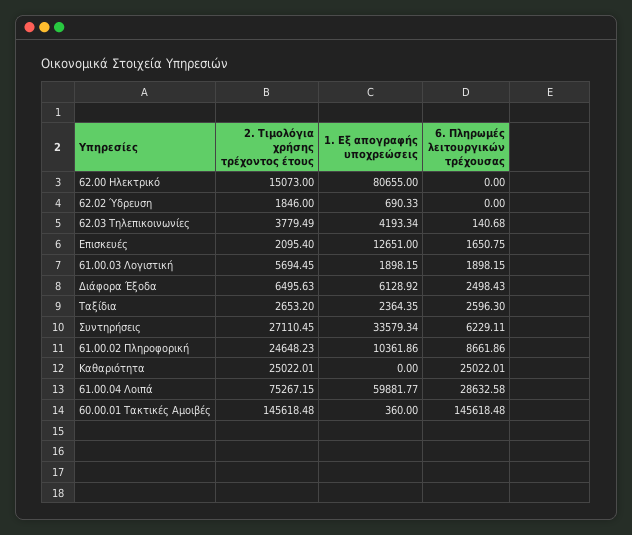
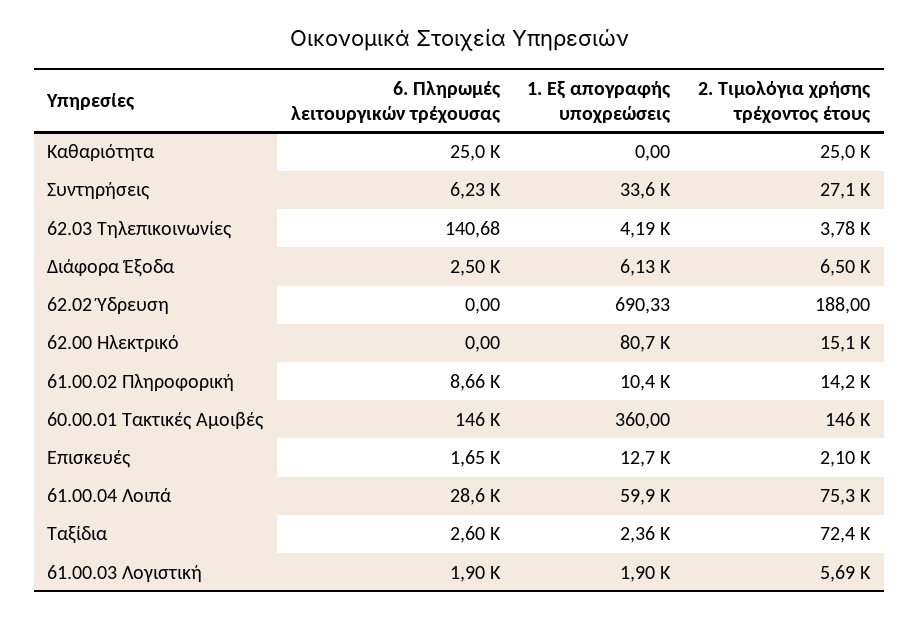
  {
    "2. Τιμολόγια χρήσης τρέχοντος έτους": {
      "62.00 Ηλεκτρικό": 15073,
-     "62.02 Ύδρευση": 1846,
+     "62.02 Ύδρευση": 188,
      "62.03 Τηλεπικοινωνίες": 3779.49,
      "Επισκευές": 2095.4,
      "61.00.03 Λογιστική": 5694.45,
      "Διάφορα Έξοδα": 6495.63,
-     "Ταξίδια": 2653.2,
+     "Ταξίδια": 72400,
      "Συντηρήσεις": 27110.45,
-     "61.00.02 Πληροφορική": 24648.23,
+     "61.00.02 Πληροφορική": 14200,
      "Καθαριότητα": 25022.01,
      "61.00.04 Λοιπά": 75267.15,
      "60.00.01 Τακτικές Αμοιβές": 145618.48
    },
    "1. Εξ απογραφής υποχρεώσεις": {
      "62.00 Ηλεκτρικό": 80655,
      "62.02 Ύδρευση": 690.33,
      "62.03 Τηλεπικοινωνίες": 4193.34,
      "Επισκευές": 12651,
      "61.00.03 Λογιστική": 1898.15,
      "Διάφορα Έξοδα": 6128.92,
      "Ταξίδια": 2364.35,
      "Συντηρήσεις": 33579.34,
      "61.00.02 Πληροφορική": 10361.86,
      "Καθαριότητα": 0,
      "61.00.04 Λοιπά": 59881.77,
      "60.00.01 Τακτικές Αμοιβές": 360
    },
    "6. Πληρωμές λειτουργικών τρέχουσας": {
      "62.00 Ηλεκτρικό": 0,
      "62.02 Ύδρευση": 0,
      "62.03 Τηλεπικοινωνίες": 140.68,
      "Επισκευές": 1650.75,
      "61.00.03 Λογιστική": 1898.15,
      "Διάφορα Έξοδα": 2498.43,
      "Ταξίδια": 2596.3,
      "Συντηρήσεις": 6229.11,
      "61.00.02 Πληροφορική": 8661.86,
      "Καθαριότητα": 25022.01,
      "61.00.04 Λοιπά": 28632.58,
      "60.00.01 Τακτικές Αμοιβές": 145618.48
    }
  }

